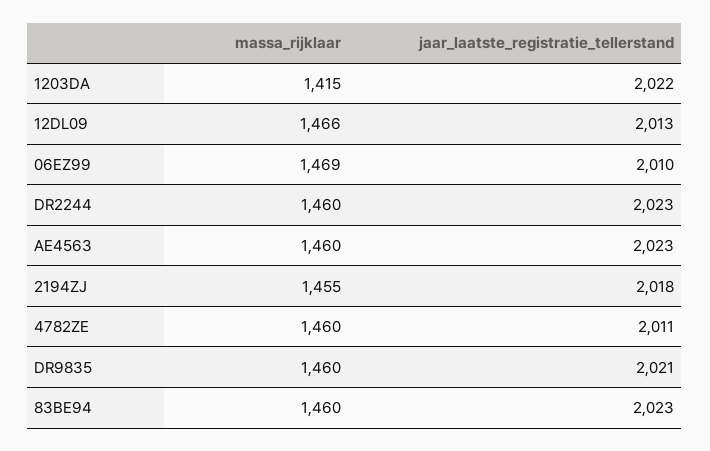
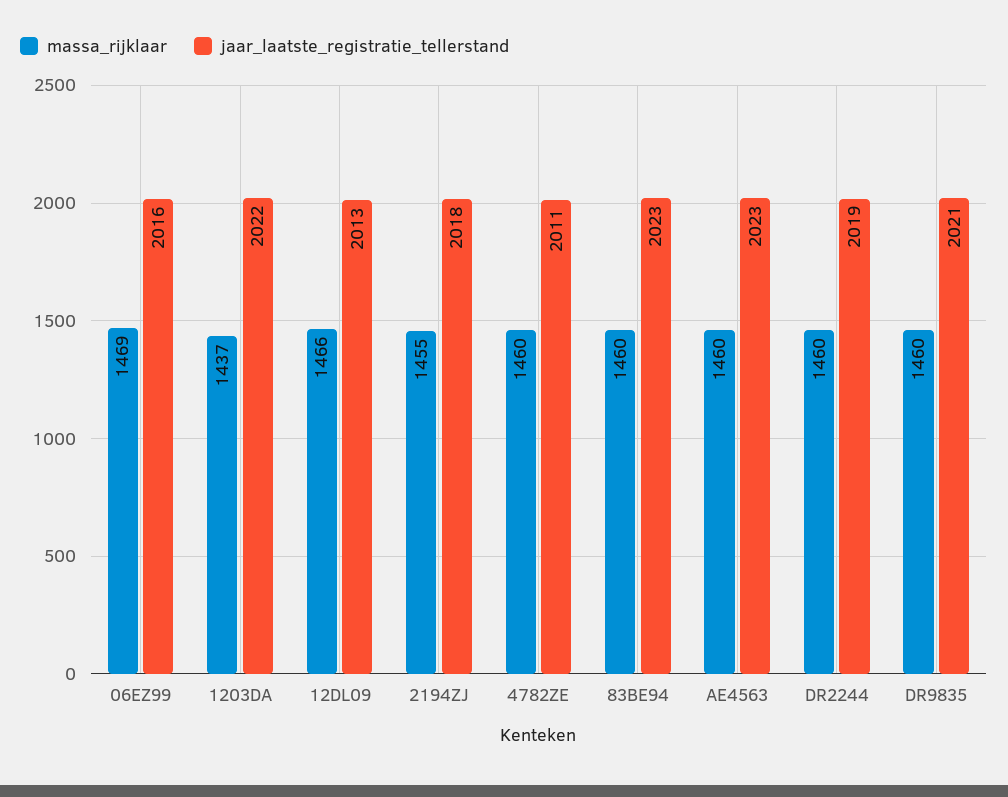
  {
    "massa_rijklaar": {
-     "1203DA": 1415,
+     "1203DA": 1437,
      "12DL09": 1466,
      "06EZ99": 1469,
      "DR2244": 1460,
      "AE4563": 1460,
      "2194ZJ": 1455,
      "4782ZE": 1460,
      "DR9835": 1460,
      "83BE94": 1460
    },
    "jaar_laatste_registratie_tellerstand": {
      "1203DA": 2022,
      "12DL09": 2013,
-     "06EZ99": 2010,
+     "06EZ99": 2016,
-     "DR2244": 2023,
+     "DR2244": 2019,
      "AE4563": 2023,
      "2194ZJ": 2018,
      "4782ZE": 2011,
      "DR9835": 2021,
      "83BE94": 2023
    }
  }

